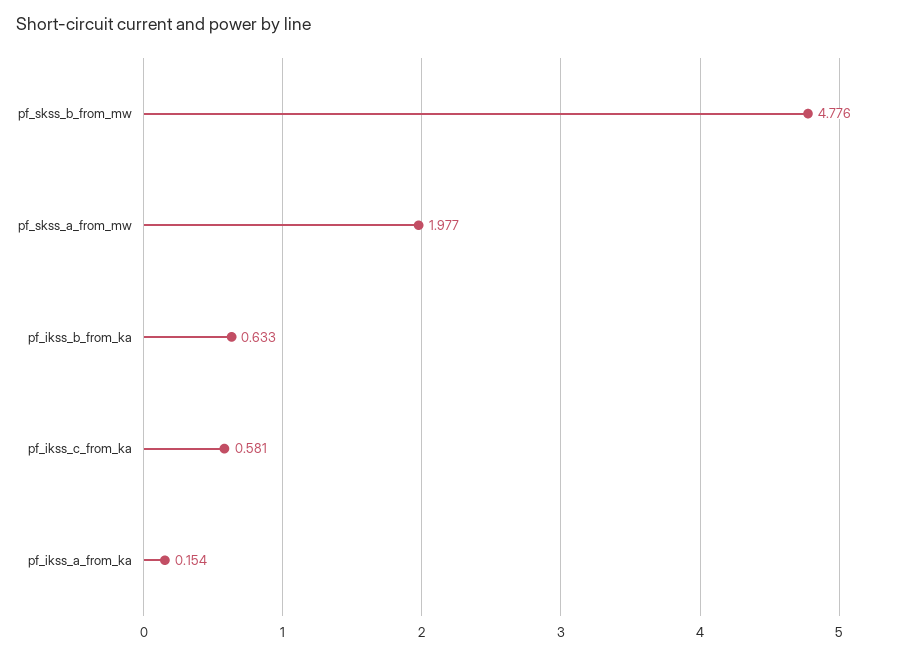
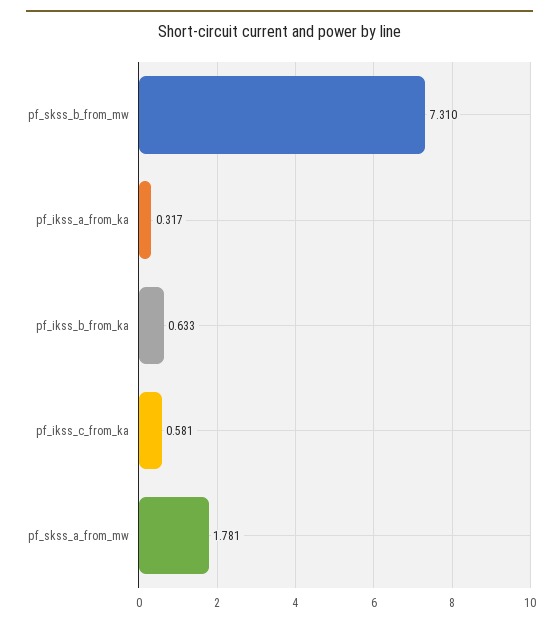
  {
-   "pf_skss_b_from_mw": 4.776,
+   "pf_skss_b_from_mw": 7.31,
-   "pf_skss_a_from_mw": 1.977,
+   "pf_skss_a_from_mw": 1.781,
    "pf_ikss_b_from_ka": 0.633,
    "pf_ikss_c_from_ka": 0.581,
-   "pf_ikss_a_from_ka": 0.154
+   "pf_ikss_a_from_ka": 0.317
  }

